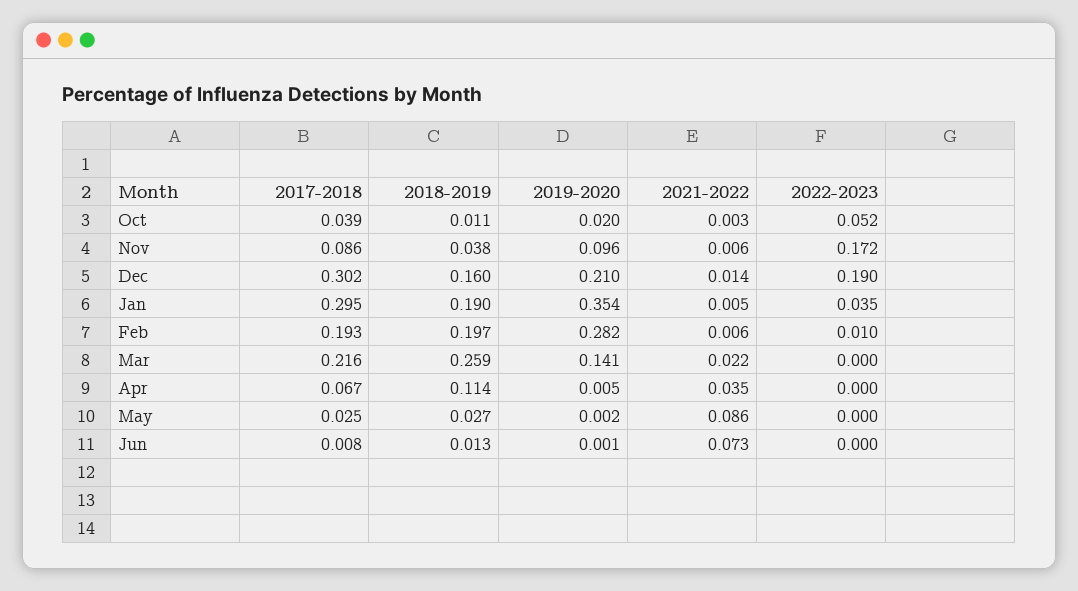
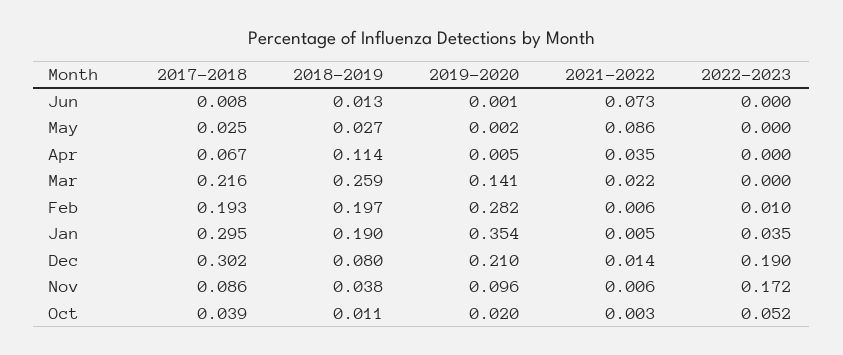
  {
    "2017-2018": {
      "Oct": 0.039,
      "Nov": 0.086,
      "Dec": 0.302,
      "Jan": 0.295,
      "Feb": 0.193,
      "Mar": 0.216,
      "Apr": 0.067,
      "May": 0.025,
      "Jun": 0.008
    },
    "2018-2019": {
      "Oct": 0.011,
      "Nov": 0.038,
-     "Dec": 0.16,
+     "Dec": 0.08,
      "Jan": 0.19,
      "Feb": 0.197,
      "Mar": 0.259,
      "Apr": 0.114,
      "May": 0.027,
      "Jun": 0.013
    },
    "2019-2020": {
      "Oct": 0.02,
      "Nov": 0.096,
      "Dec": 0.21,
      "Jan": 0.354,
      "Feb": 0.282,
      "Mar": 0.141,
      "Apr": 0.005,
      "May": 0.002,
      "Jun": 0.001
    },
    "2021-2022": {
      "Oct": 0.003,
      "Nov": 0.006,
      "Dec": 0.014,
      "Jan": 0.005,
      "Feb": 0.006,
      "Mar": 0.022,
      "Apr": 0.035,
      "May": 0.086,
      "Jun": 0.073
    },
    "2022-2023": {
      "Oct": 0.052,
      "Nov": 0.172,
      "Dec": 0.19,
      "Jan": 0.035,
      "Feb": 0.01,
      "Mar": 0,
      "Apr": 0,
      "May": 0,
      "Jun": 0
    }
  }

